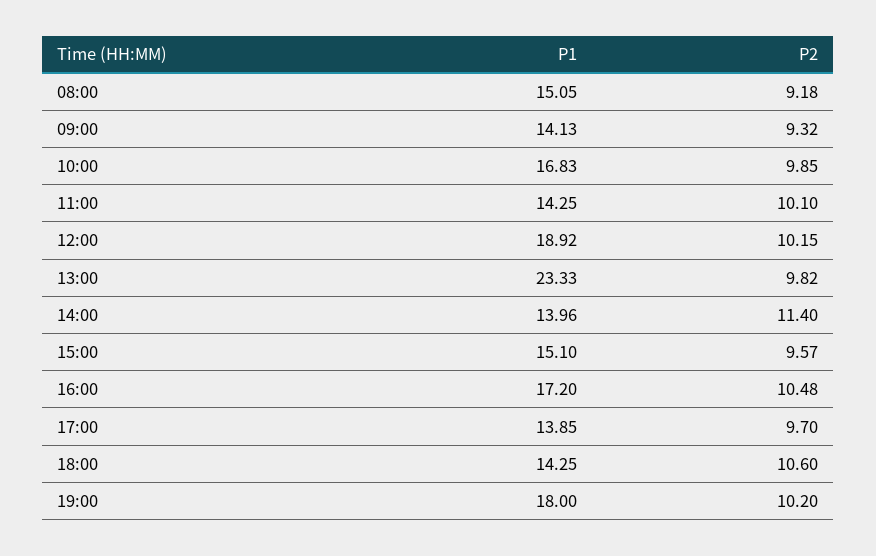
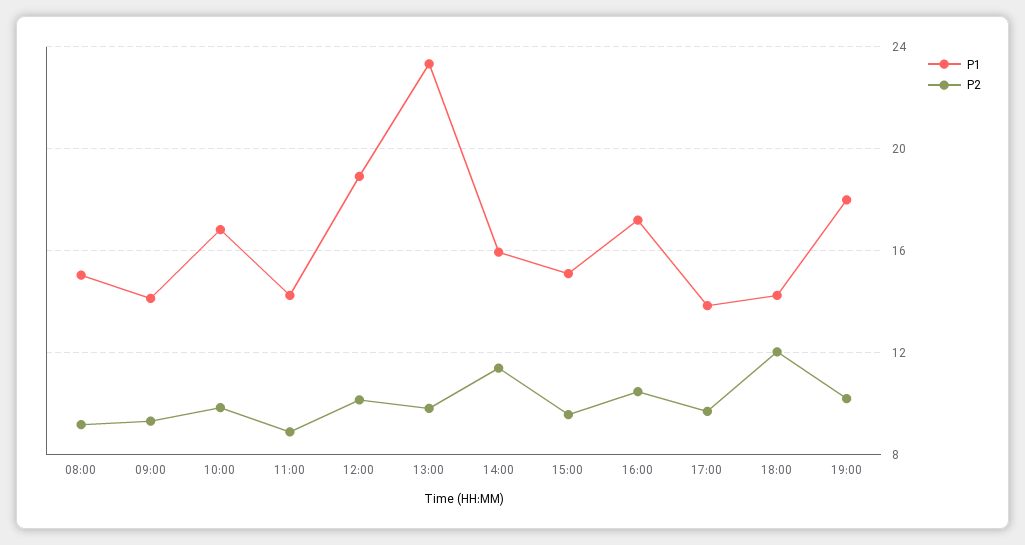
  {
    "P1": {
      "08:00": 15.05,
      "09:00": 14.13,
      "10:00": 16.83,
      "11:00": 14.25,
      "12:00": 18.92,
      "13:00": 23.33,
-     "14:00": 13.96,
+     "14:00": 16,
      "15:00": 15.1,
      "16:00": 17.2,
      "17:00": 13.85,
      "18:00": 14.25,
      "19:00": 18
    },
    "P2": {
      "08:00": 9.18,
      "09:00": 9.32,
      "10:00": 9.85,
-     "11:00": 10.1,
+     "11:00": 9,
      "12:00": 10.15,
      "13:00": 9.82,
      "14:00": 11.4,
      "15:00": 9.57,
      "16:00": 10.48,
      "17:00": 9.7,
-     "18:00": 10.6,
+     "18:00": 12,
      "19:00": 10.2
    }
  }

